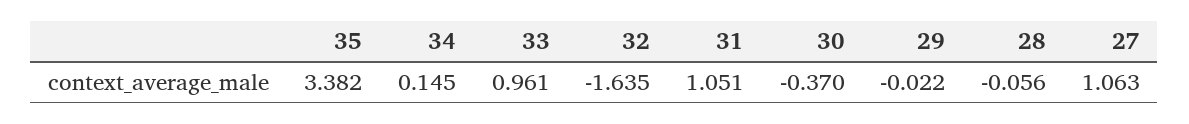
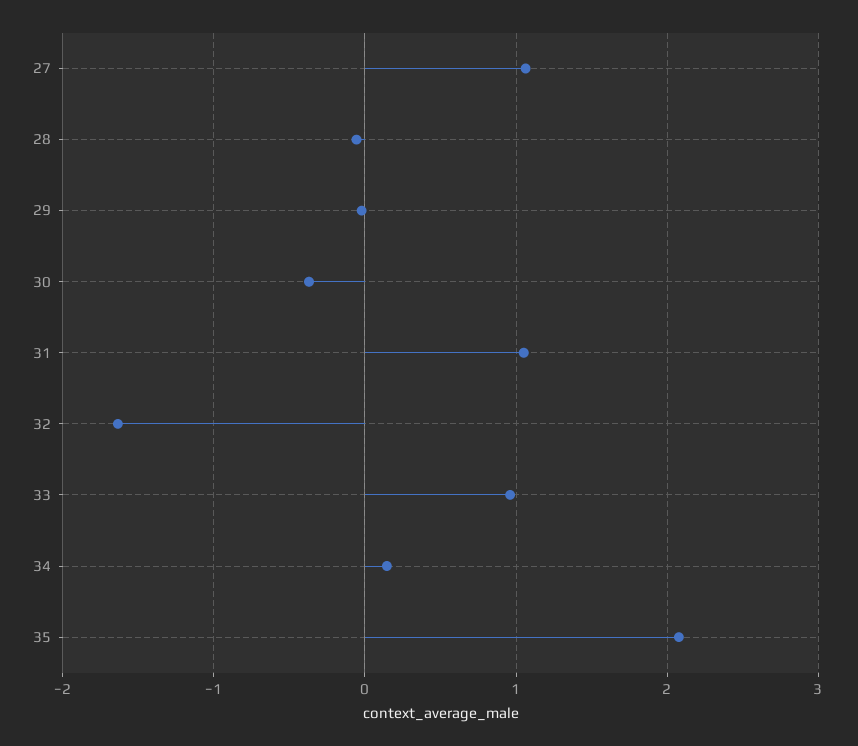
  {
-   "35": 3.382,
+   "35": 2.1,
    "34": 0.145,
    "33": 0.961,
    "32": -1.635,
    "31": 1.051,
    "30": -0.37,
    "29": -0.022,
    "28": -0.056,
    "27": 1.063
  }

